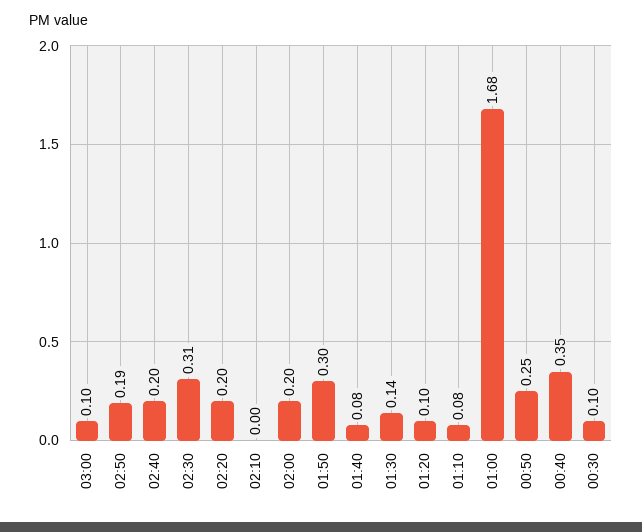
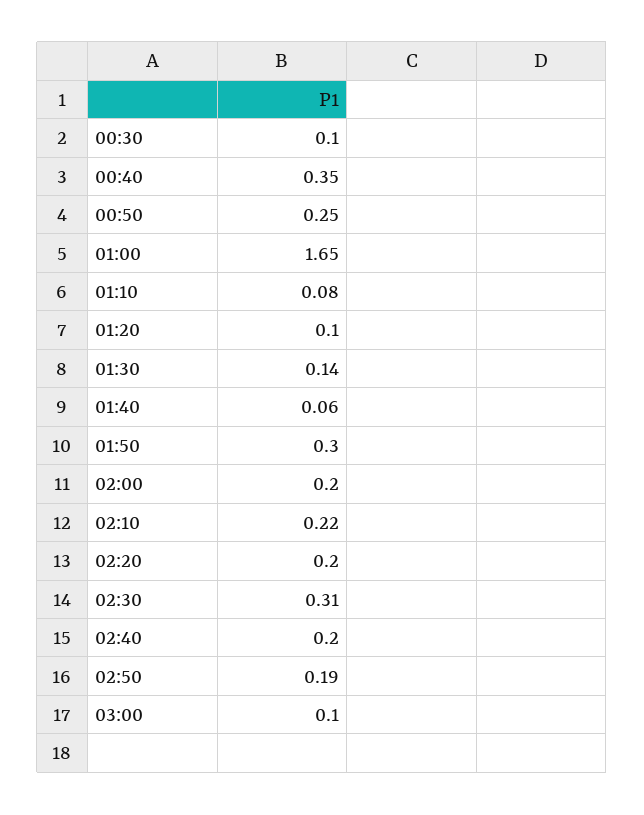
  {
    "03:00": 0.1,
    "02:50": 0.19,
    "02:40": 0.2,
    "02:30": 0.31,
    "02:20": 0.2,
-   "02:10": 0,
+   "02:10": 0.22,
    "02:00": 0.2,
    "01:50": 0.3,
-   "01:40": 0.08,
+   "01:40": 0.06,
    "01:30": 0.14,
    "01:20": 0.1,
    "01:10": 0.08,
-   "01:00": 1.68,
+   "01:00": 1.65,
    "00:50": 0.25,
    "00:40": 0.35,
    "00:30": 0.1
  }

